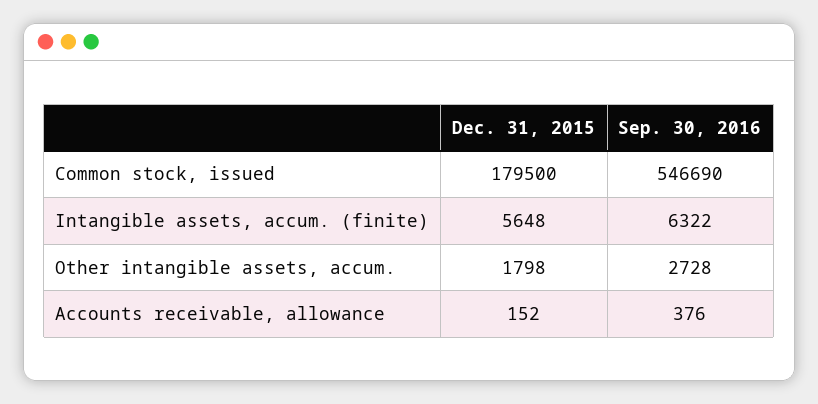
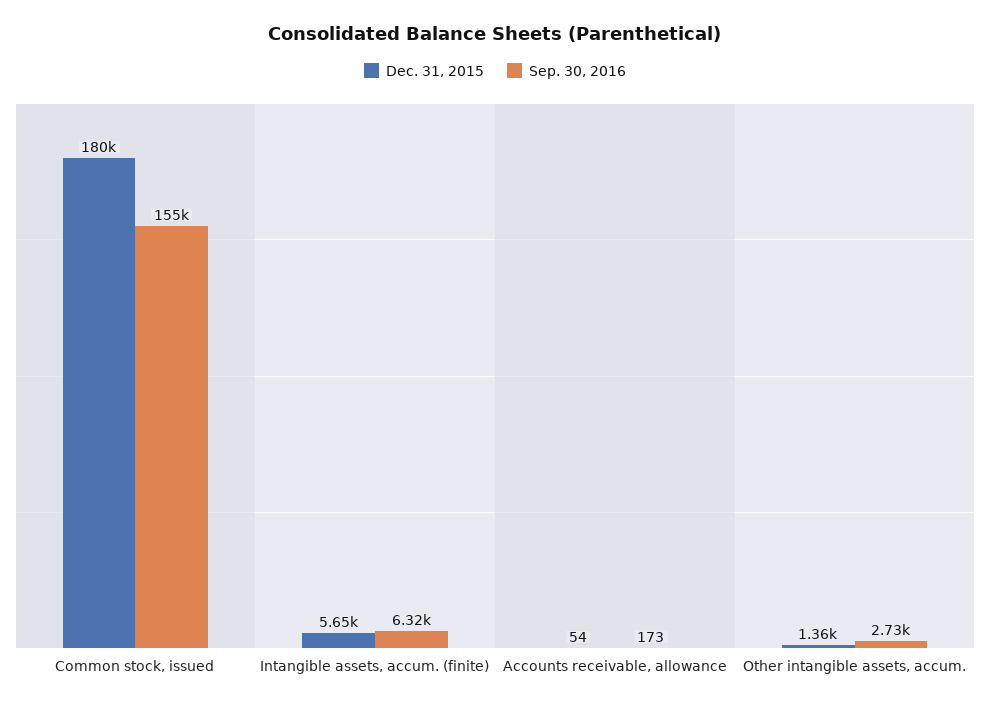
  {
    "Dec. 31, 2015": {
      "Common stock, issued": 179500,
      "Intangible assets, accum. (finite)": 5648,
-     "Other intangible assets, accum.": 1798,
+     "Other intangible assets, accum.": 1360,
-     "Accounts receivable, allowance": 152
+     "Accounts receivable, allowance": 54
    },
    "Sep. 30, 2016": {
-     "Common stock, issued": 546690,
+     "Common stock, issued": 155000,
      "Intangible assets, accum. (finite)": 6322,
      "Other intangible assets, accum.": 2728,
-     "Accounts receivable, allowance": 376
+     "Accounts receivable, allowance": 173
    }
  }

